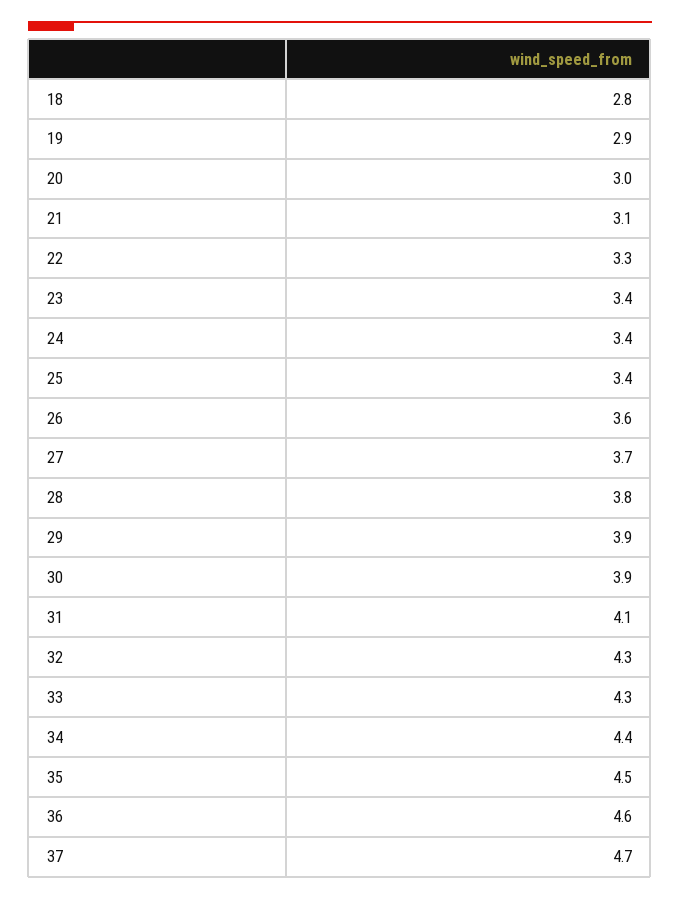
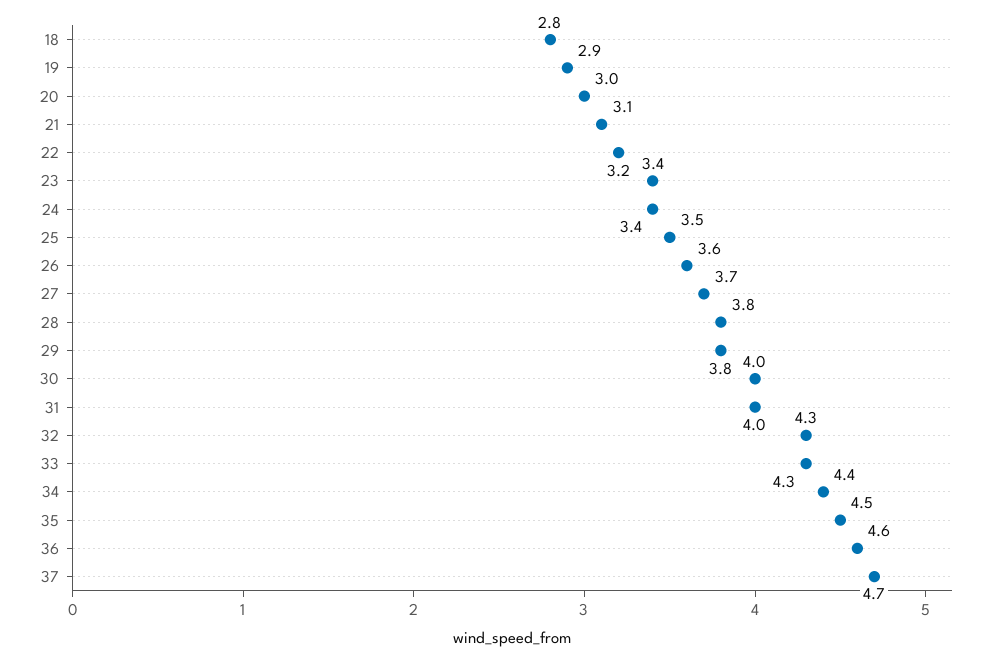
  {
    "18": 2.8,
    "19": 2.9,
    "20": 3,
    "21": 3.1,
-   "22": 3.3,
+   "22": 3.2,
    "23": 3.4,
    "24": 3.4,
-   "25": 3.4,
+   "25": 3.5,
    "26": 3.6,
    "27": 3.7,
    "28": 3.8,
-   "29": 3.9,
+   "29": 3.8,
-   "30": 3.9,
+   "30": 4,
-   "31": 4.1,
+   "31": 4,
    "32": 4.3,
    "33": 4.3,
    "34": 4.4,
    "35": 4.5,
    "36": 4.6,
    "37": 4.7
  }

